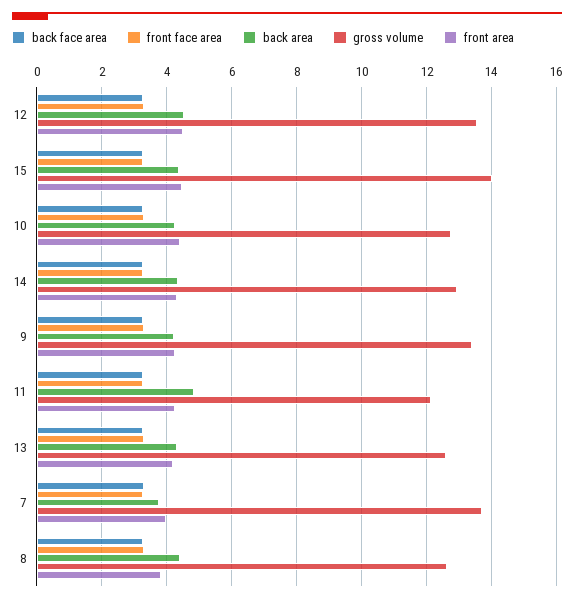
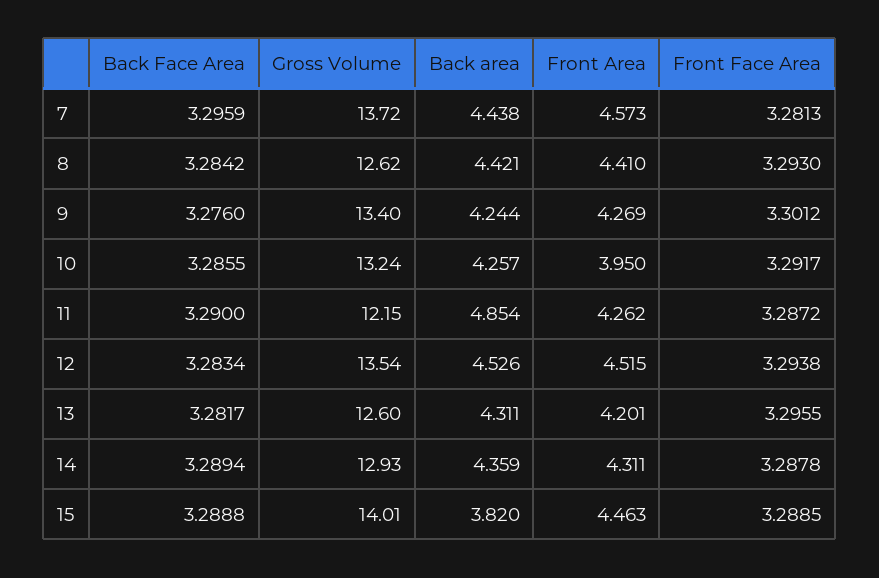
  {
    "back face area": {
      "12": 3.2834,
      "15": 3.2888,
      "10": 3.2855,
      "14": 3.2894,
      "9": 3.276,
      "11": 3.29,
      "13": 3.2817,
      "7": 3.2959,
      "8": 3.2842
    },
    "front face area": {
      "12": 3.2938,
      "15": 3.2885,
      "10": 3.2917,
      "14": 3.2878,
      "9": 3.3012,
      "11": 3.2872,
      "13": 3.2955,
      "7": 3.2813,
      "8": 3.293
    },
    "back area": {
      "12": 4.526,
-     "15": 4.4,
+     "15": 3.82,
      "10": 4.257,
      "14": 4.359,
      "9": 4.244,
      "11": 4.854,
      "13": 4.311,
-     "7": 3.8,
+     "7": 4.438,
      "8": 4.421
    },
    "gross volume": {
      "12": 13.54,
      "15": 14.01,
-     "10": 12.8,
+     "10": 13.24,
      "14": 12.93,
      "9": 13.4,
      "11": 12.15,
      "13": 12.6,
      "7": 13.72,
      "8": 12.62
    },
    "front area": {
      "12": 4.515,
      "15": 4.463,
-     "10": 4.4,
+     "10": 3.95,
      "14": 4.311,
      "9": 4.269,
      "11": 4.262,
      "13": 4.201,
-     "7": 4,
+     "7": 4.573,
-     "8": 3.8
+     "8": 4.41
    }
  }

